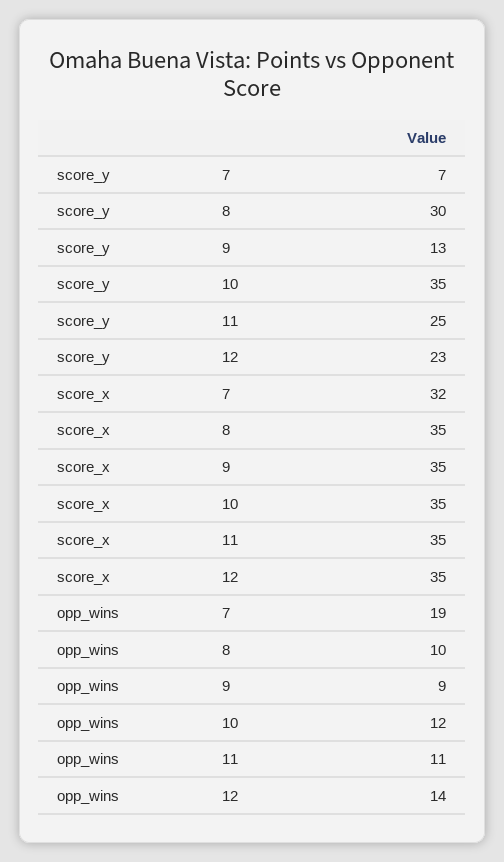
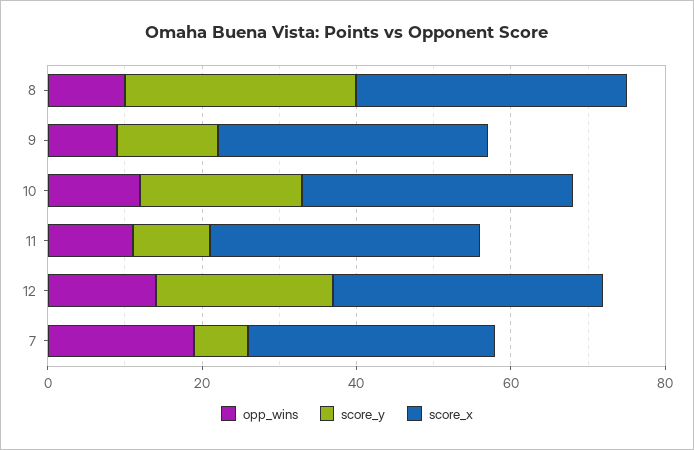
  {
    "score_y": {
      "7": 7,
      "8": 30,
      "9": 13,
-     "10": 35,
+     "10": 20,
-     "11": 25,
+     "11": 10,
      "12": 23
    },
    "score_x": {
      "7": 32,
      "8": 35,
      "9": 35,
      "10": 35,
      "11": 35,
      "12": 35
    },
    "opp_wins": {
      "7": 19,
      "8": 10,
      "9": 9,
      "10": 12,
      "11": 11,
      "12": 14
    }
  }

